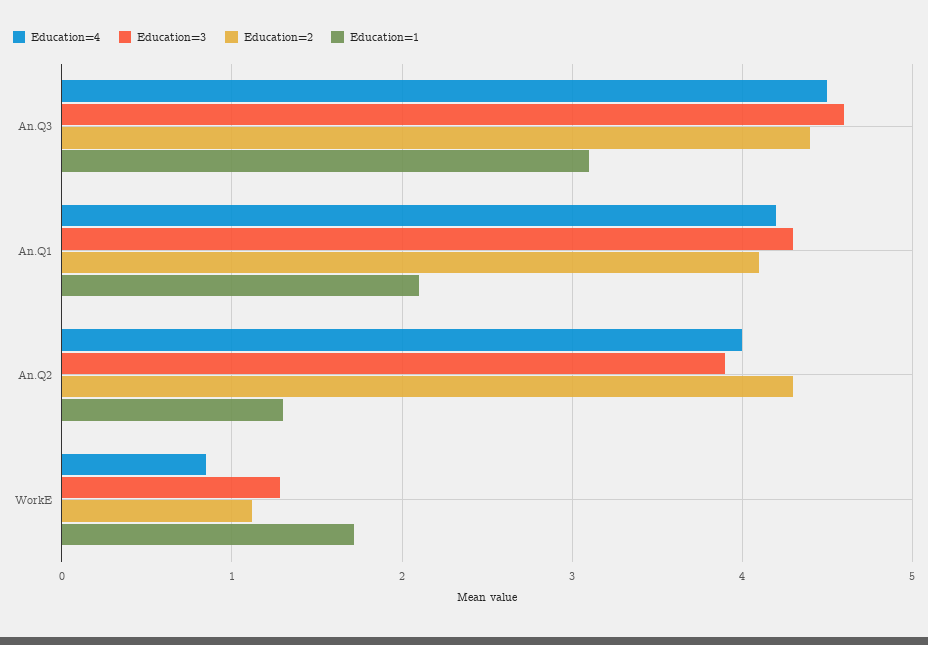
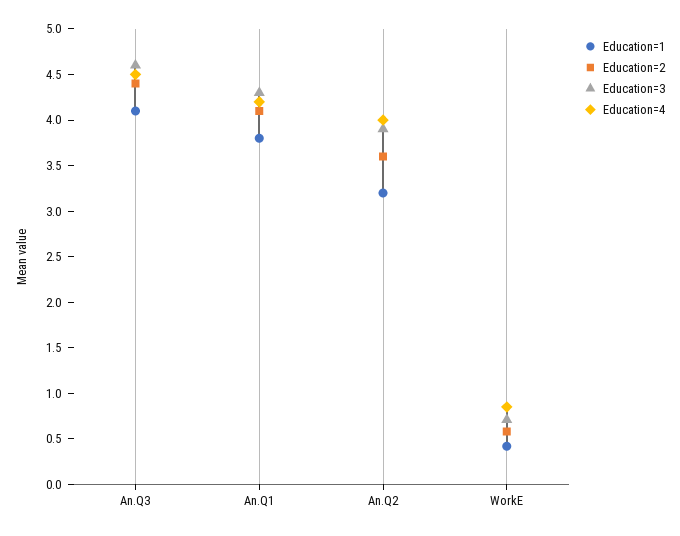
  {
    "Education=4": {
      "An.Q3": 4.5,
      "An.Q1": 4.2,
      "An.Q2": 4,
      "WorkE": 0.9
    },
    "Education=3": {
      "An.Q3": 4.6,
      "An.Q1": 4.3,
      "An.Q2": 3.9,
-     "WorkE": 1.3
+     "WorkE": 0.7
    },
    "Education=2": {
      "An.Q3": 4.4,
      "An.Q1": 4.1,
-     "An.Q2": 4.3,
+     "An.Q2": 3.6,
-     "WorkE": 1.1
+     "WorkE": 0.6
    },
    "Education=1": {
-     "An.Q3": 3.1,
+     "An.Q3": 4.1,
-     "An.Q1": 2.1,
+     "An.Q1": 3.8,
-     "An.Q2": 1.3,
+     "An.Q2": 3.2,
-     "WorkE": 1.7
+     "WorkE": 0.4
    }
  }

